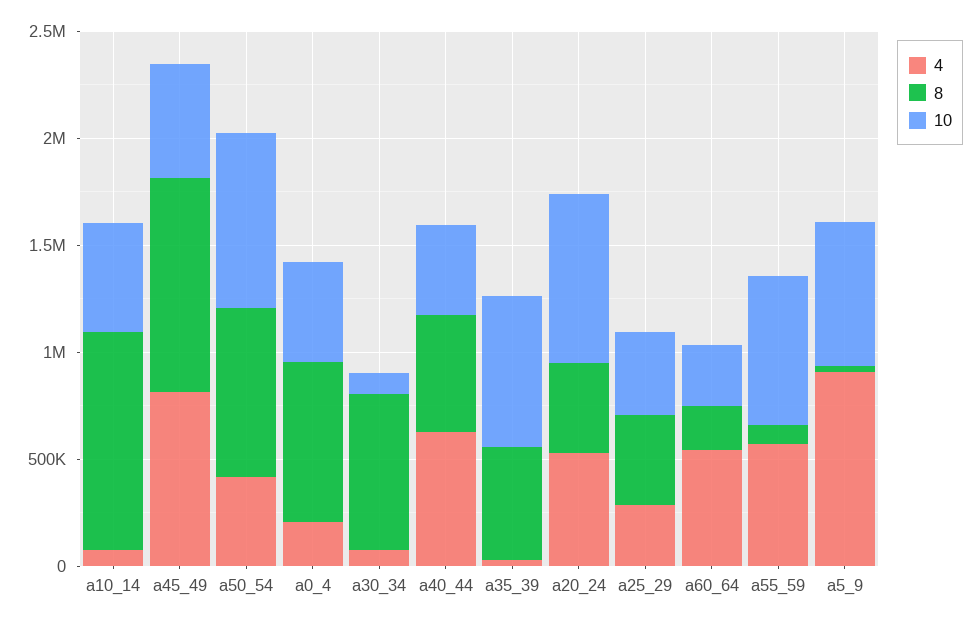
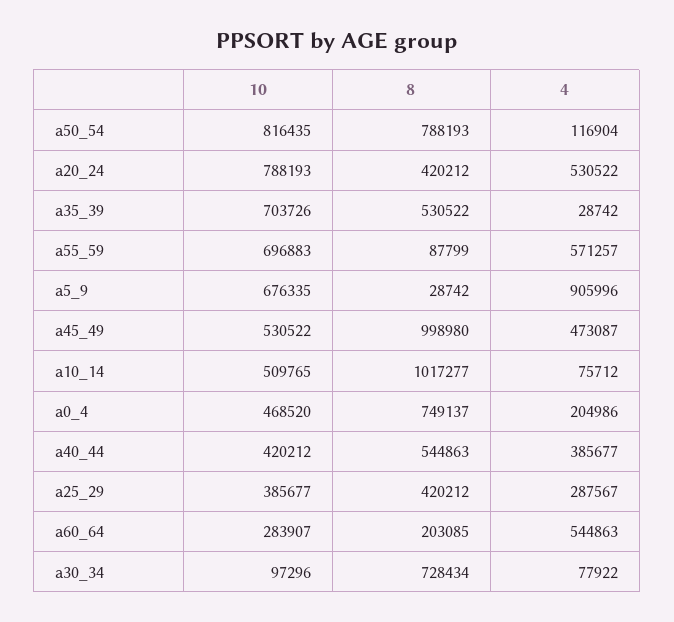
  {
    "4": {
      "a10_14": 75712,
-     "a45_49": 800000,
+     "a45_49": 473087,
-     "a50_54": 400000,
+     "a50_54": 116904,
      "a0_4": 204986,
      "a30_34": 77922,
-     "a40_44": 600000,
+     "a40_44": 385677,
      "a35_39": 28742,
      "a20_24": 530522,
      "a25_29": 287567,
      "a60_64": 544863,
      "a55_59": 571257,
      "a5_9": 905996
    },
    "8": {
      "a10_14": 1017277,
      "a45_49": 998980,
      "a50_54": 788193,
      "a0_4": 749137,
      "a30_34": 728434,
      "a40_44": 544863,
      "a35_39": 530522,
      "a20_24": 420212,
      "a25_29": 420212,
      "a60_64": 203085,
      "a55_59": 87799,
      "a5_9": 28742
    },
    "10": {
      "a10_14": 509765,
      "a45_49": 530522,
      "a50_54": 816435,
      "a0_4": 468520,
      "a30_34": 97296,
      "a40_44": 420212,
      "a35_39": 703726,
      "a20_24": 788193,
      "a25_29": 385677,
      "a60_64": 283907,
      "a55_59": 696883,
      "a5_9": 676335
    }
  }

